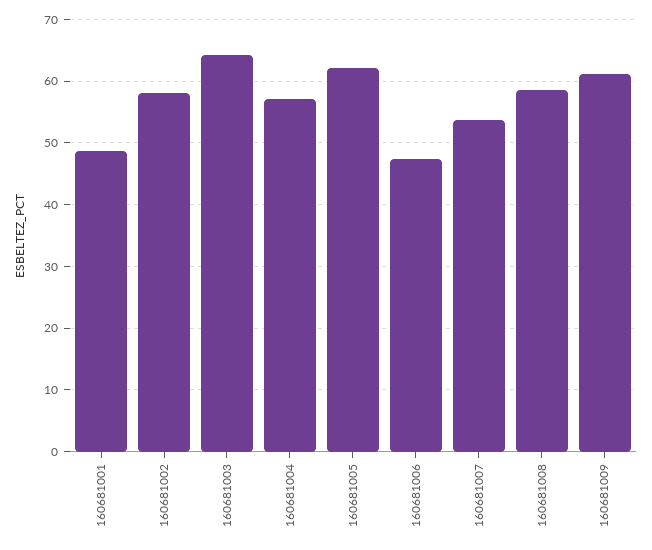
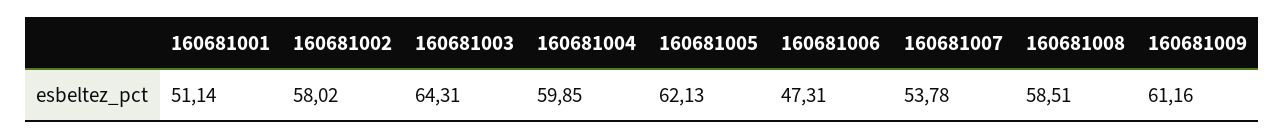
  {
-   "160681001": 49,
+   "160681001": 51.14,
    "160681002": 58.02,
    "160681003": 64.31,
-   "160681004": 57,
+   "160681004": 59.85,
    "160681005": 62.13,
    "160681006": 47.31,
    "160681007": 53.78,
    "160681008": 58.51,
    "160681009": 61.16
  }

